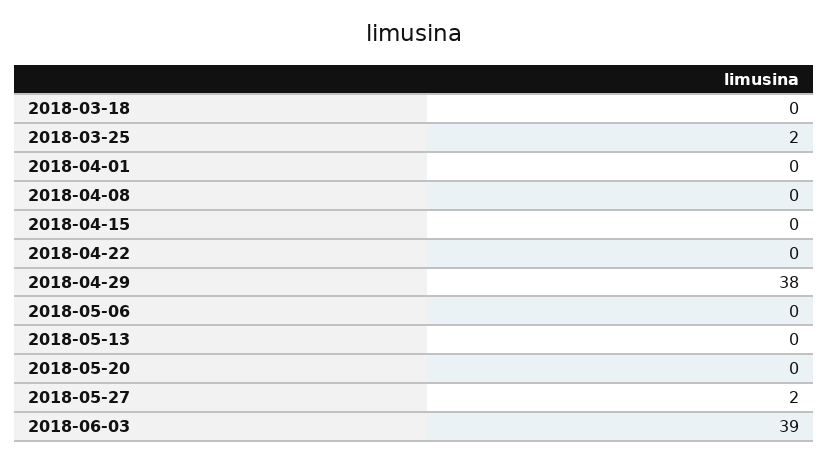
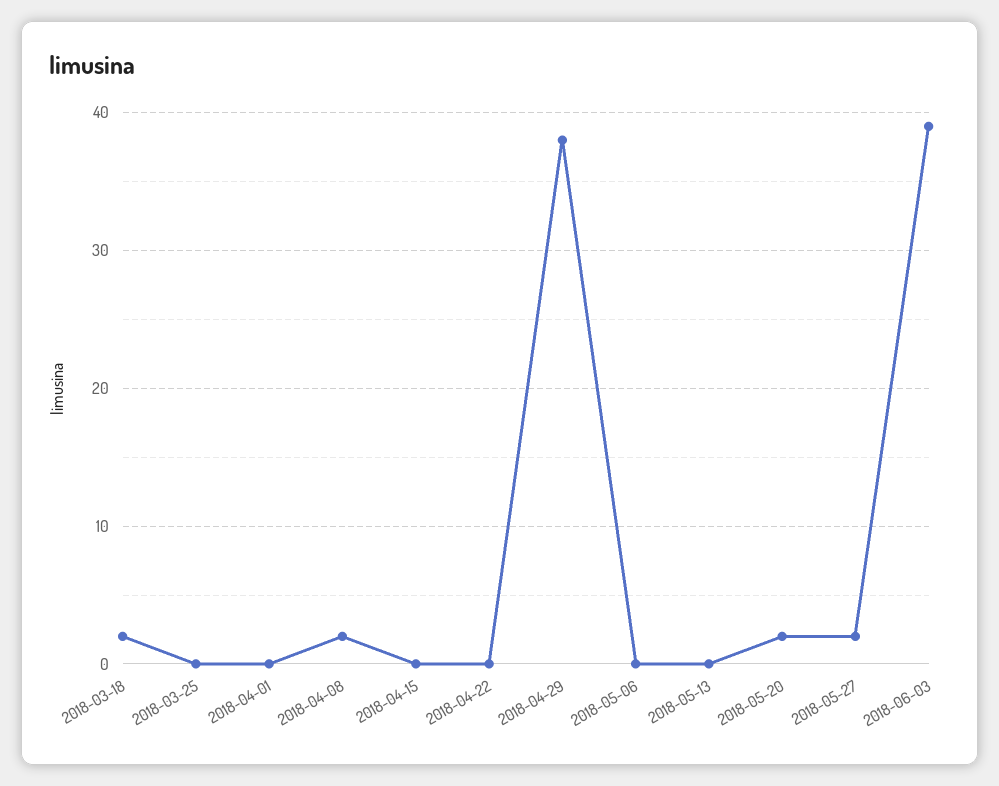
  {
-   "2018-03-18": 0,
+   "2018-03-18": 2,
-   "2018-03-25": 2,
+   "2018-03-25": 0,
    "2018-04-01": 0,
-   "2018-04-08": 0,
+   "2018-04-08": 2,
    "2018-04-15": 0,
    "2018-04-22": 0,
    "2018-04-29": 38,
    "2018-05-06": 0,
    "2018-05-13": 0,
-   "2018-05-20": 0,
+   "2018-05-20": 2,
    "2018-05-27": 2,
    "2018-06-03": 39
  }

